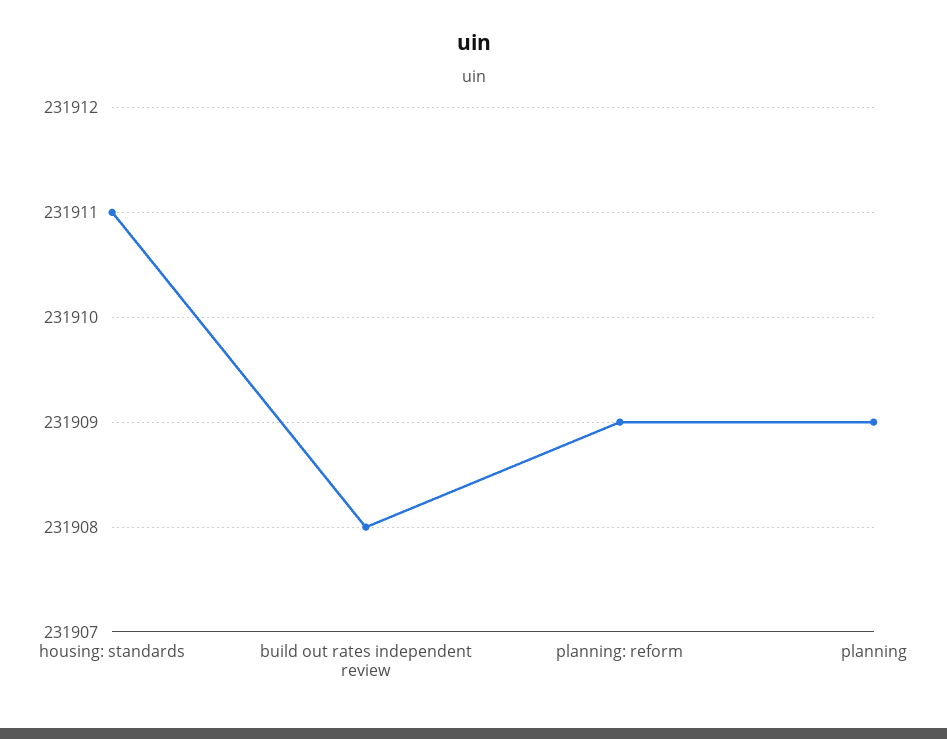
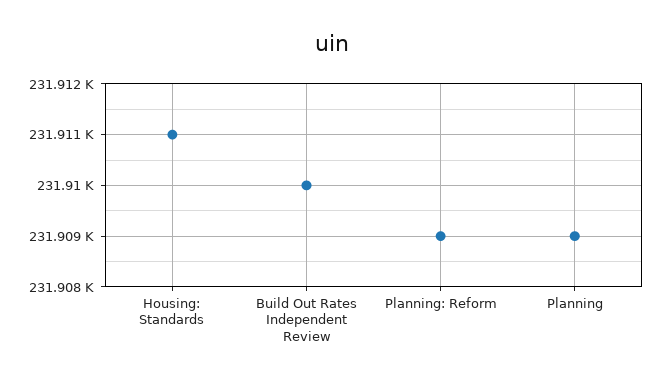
  {
    "housing: standards": 231911,
-   "build out rates independent review": 231908,
+   "build out rates independent review": 231910,
    "planning: reform": 231909,
    "planning": 231909
  }

